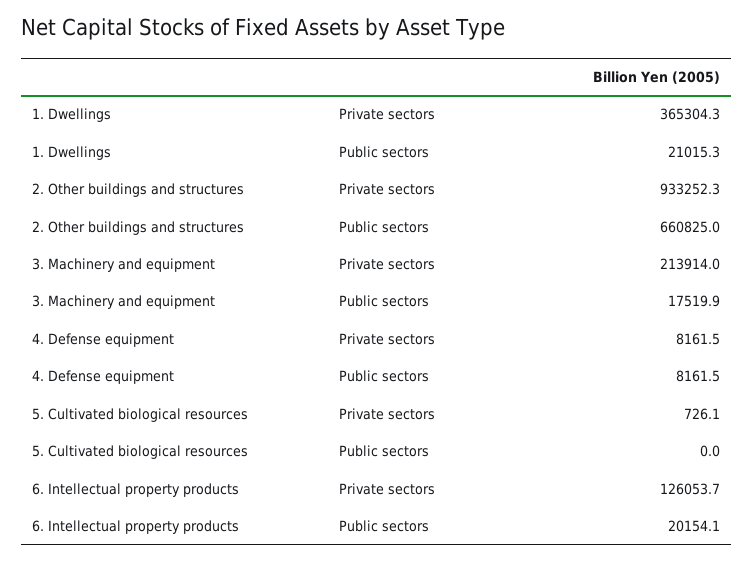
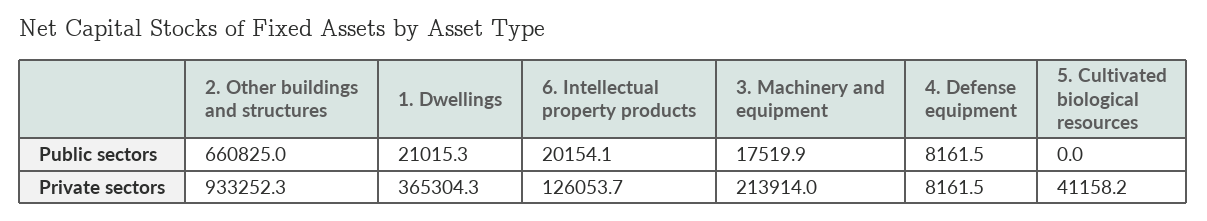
  {
    "1. Dwellings": {
      "Private sectors": 365304.3,
      "Public sectors": 21015.3
    },
    "2. Other buildings and structures": {
      "Private sectors": 933252.3,
      "Public sectors": 660825
    },
    "3. Machinery and equipment": {
      "Private sectors": 213914,
      "Public sectors": 17519.9
    },
    "4. Defense equipment": {
      "Private sectors": 8161.5,
      "Public sectors": 8161.5
    },
    "5. Cultivated biological resources": {
-     "Private sectors": 726.1,
+     "Private sectors": 41158.2,
      "Public sectors": 0
    },
    "6. Intellectual property products": {
      "Private sectors": 126053.7,
      "Public sectors": 20154.1
    }
  }

